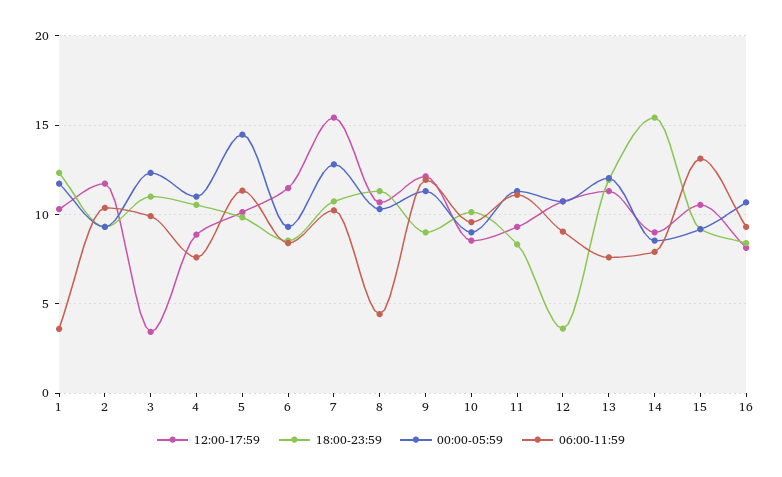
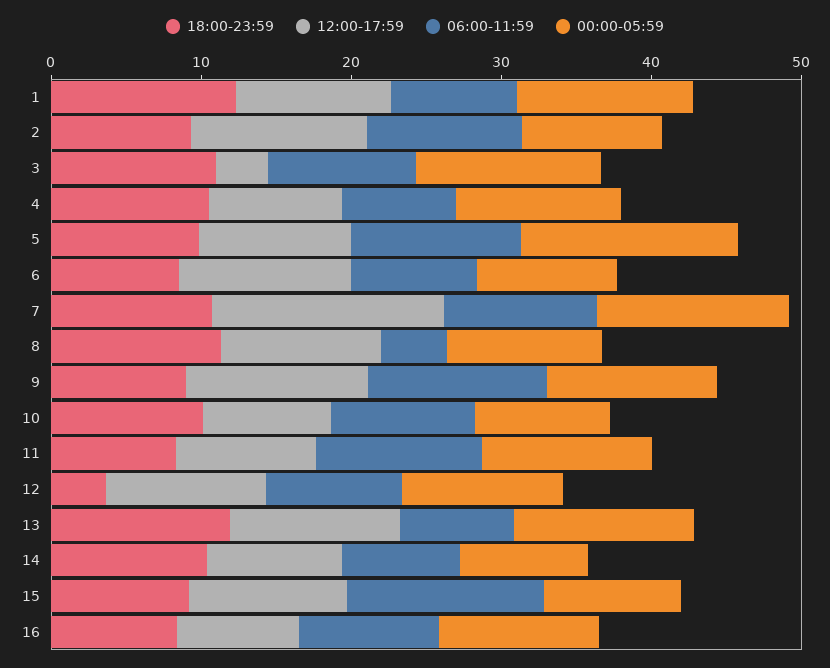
  {
    "12:00-17:59": {
      "1": 10.5,
      "2": 11.5,
      "3": 3.5,
      "4": 9,
      "5": 10,
      "6": 11.5,
      "7": 15.5,
      "8": 10.5,
      "9": 12,
      "10": 8.5,
      "11": 9.5,
      "12": 10.5,
      "13": 11.5,
      "14": 9,
      "15": 10.5,
      "16": 8
    },
    "18:00-23:59": {
      "1": 12.5,
      "2": 9.5,
      "3": 11,
      "4": 10.5,
      "5": 10,
      "6": 8.5,
      "7": 10.5,
      "8": 11.5,
      "9": 9,
      "10": 10,
      "11": 8.5,
      "12": 3.5,
      "13": 12,
-     "14": 15.5,
+     "14": 10,
      "15": 9,
      "16": 8.5
    },
    "00:00-05:59": {
      "1": 11.5,
      "2": 9.5,
      "3": 12.5,
      "4": 11,
      "5": 14.5,
      "6": 9.5,
      "7": 13,
      "8": 10.5,
      "9": 11.5,
      "10": 9,
      "11": 11.5,
      "12": 10.5,
      "13": 12,
      "14": 8.5,
      "15": 9,
      "16": 10.5
    },
    "06:00-11:59": {
-     "1": 3.5,
+     "1": 8,
      "2": 10.5,
      "3": 10,
      "4": 7.5,
      "5": 11.5,
      "6": 8.5,
      "7": 10,
      "8": 4.5,
      "9": 12,
      "10": 9.5,
      "11": 11,
      "12": 9,
      "13": 7.5,
      "14": 8,
      "15": 13,
      "16": 9.5
    }
  }

